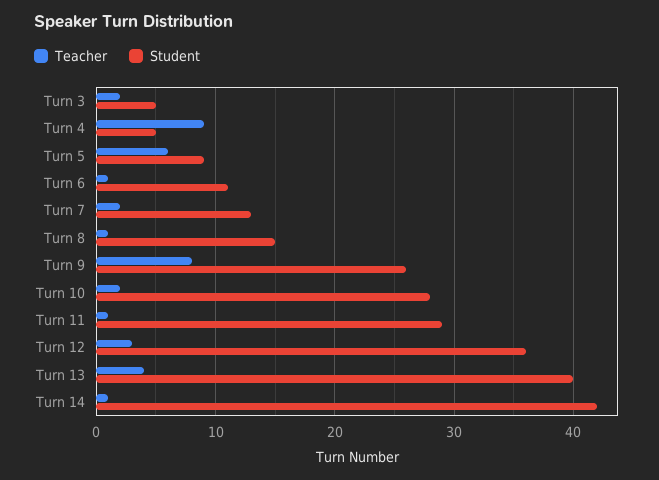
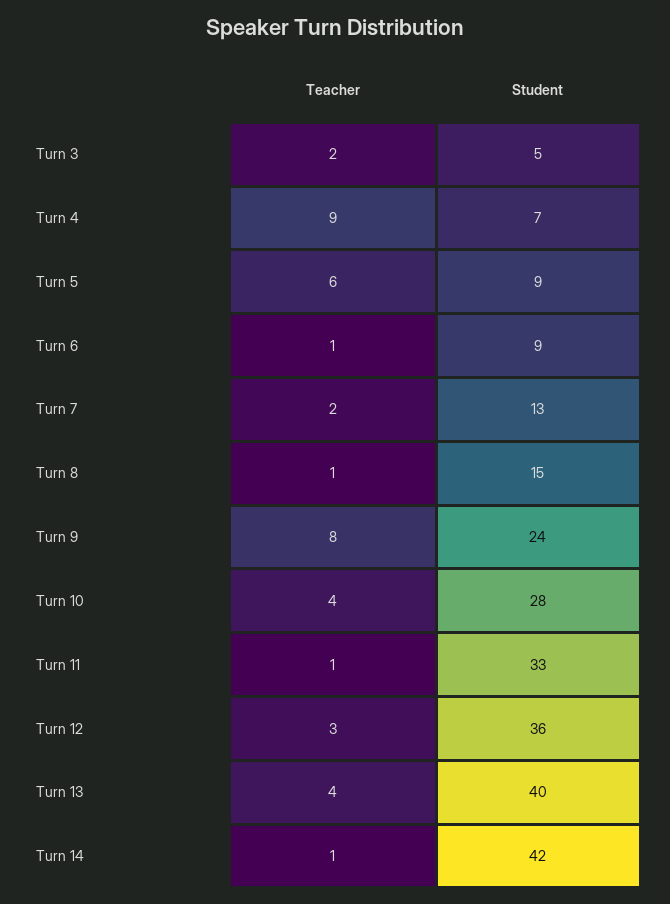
  {
    "Teacher": {
      "Turn 3": 2,
      "Turn 4": 9,
      "Turn 5": 6,
      "Turn 6": 1,
      "Turn 7": 2,
      "Turn 8": 1,
      "Turn 9": 8,
-     "Turn 10": 2,
+     "Turn 10": 4,
      "Turn 11": 1,
      "Turn 12": 3,
      "Turn 13": 4,
      "Turn 14": 1
    },
    "Student": {
      "Turn 3": 5,
-     "Turn 4": 5,
+     "Turn 4": 7,
      "Turn 5": 9,
-     "Turn 6": 11,
+     "Turn 6": 9,
      "Turn 7": 13,
      "Turn 8": 15,
-     "Turn 9": 26,
+     "Turn 9": 24,
      "Turn 10": 28,
-     "Turn 11": 29,
+     "Turn 11": 33,
      "Turn 12": 36,
      "Turn 13": 40,
      "Turn 14": 42
    }
  }

